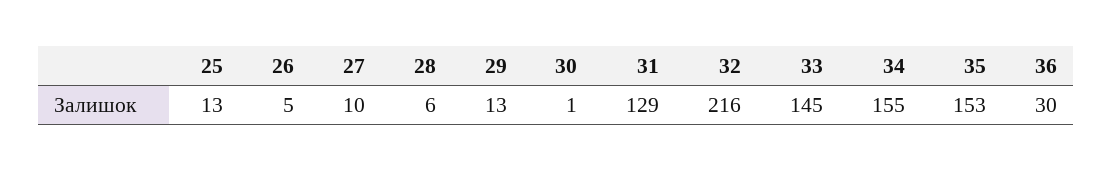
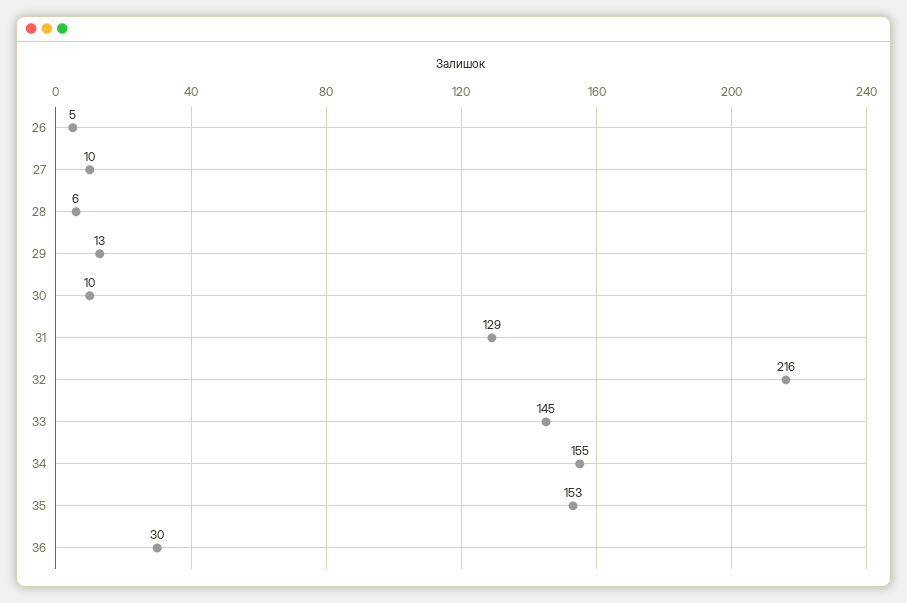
  {
-   "25": 13,
    "26": 5,
    "27": 10,
    "28": 6,
    "29": 13,
-   "30": 1,
+   "30": 10,
    "31": 129,
    "32": 216,
    "33": 145,
    "34": 155,
    "35": 153,
    "36": 30
  }

